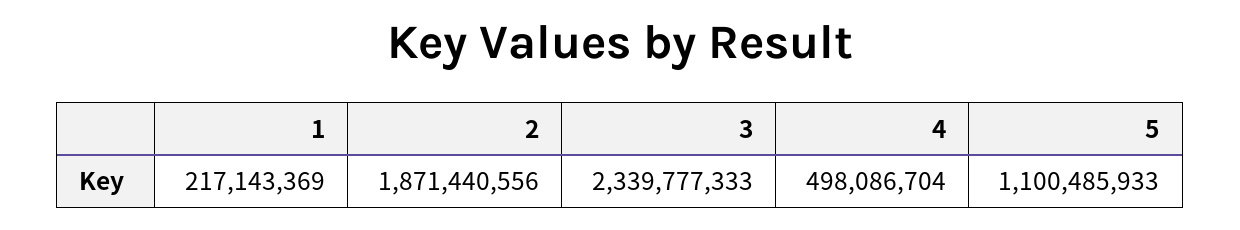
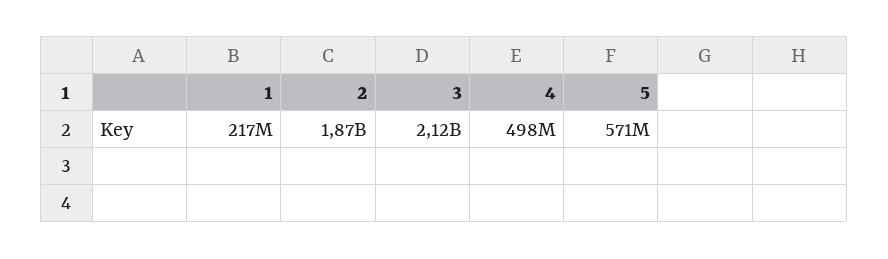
  {
    "1": 217143369,
    "2": 1871440556,
-   "3": 2339777333,
+   "3": 2120000000,
    "4": 498086704,
-   "5": 1100485933
+   "5": 571000000
  }

